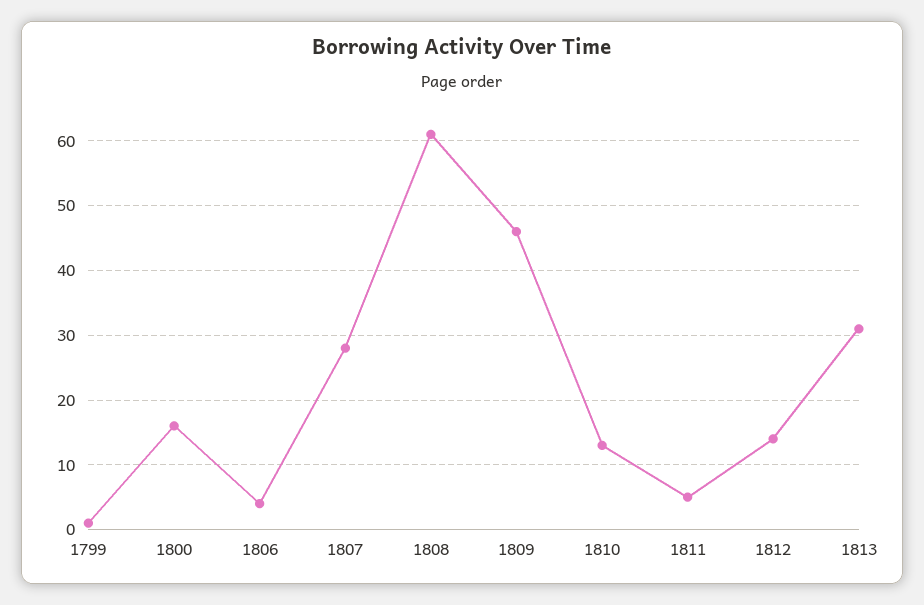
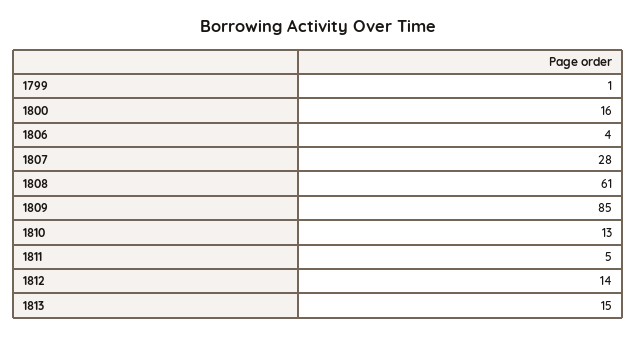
  {
    "1799": 1,
    "1800": 16,
    "1806": 4,
    "1807": 28,
    "1808": 61,
-   "1809": 46,
+   "1809": 85,
    "1810": 13,
    "1811": 5,
    "1812": 14,
-   "1813": 31
+   "1813": 15
  }

